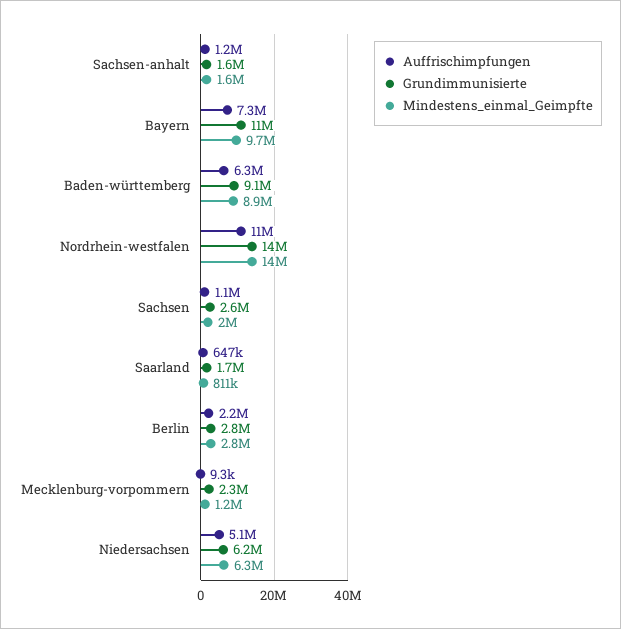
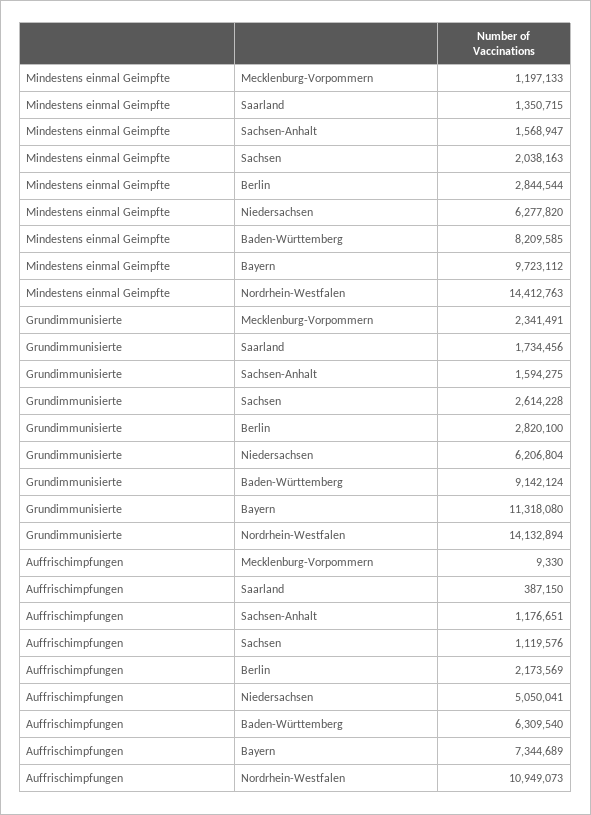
  {
    "Auffrischimpfungen": {
      "Sachsen-anhalt": 1176651,
      "Bayern": 7344689,
      "Baden-württemberg": 6309540,
      "Nordrhein-westfalen": 10949073,
      "Sachsen": 1119576,
-     "Saarland": 647000,
+     "Saarland": 387150,
      "Berlin": 2173569,
      "Mecklenburg-vorpommern": 9330,
      "Niedersachsen": 5050041
    },
    "Grundimmunisierte": {
      "Sachsen-anhalt": 1594275,
      "Bayern": 11318080,
      "Baden-württemberg": 9142124,
      "Nordrhein-westfalen": 14132894,
      "Sachsen": 2614228,
      "Saarland": 1734456,
      "Berlin": 2820100,
      "Mecklenburg-vorpommern": 2341491,
      "Niedersachsen": 6206804
    },
    "Mindestens_einmal_Geimpfte": {
      "Sachsen-anhalt": 1568947,
      "Bayern": 9723112,
-     "Baden-württemberg": 8900000,
+     "Baden-württemberg": 8209585,
      "Nordrhein-westfalen": 14412763,
      "Sachsen": 2038163,
-     "Saarland": 811000,
+     "Saarland": 1350715,
      "Berlin": 2844544,
      "Mecklenburg-vorpommern": 1197133,
      "Niedersachsen": 6277820
    }
  }

